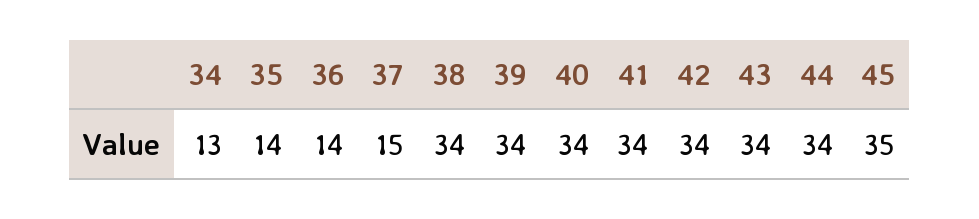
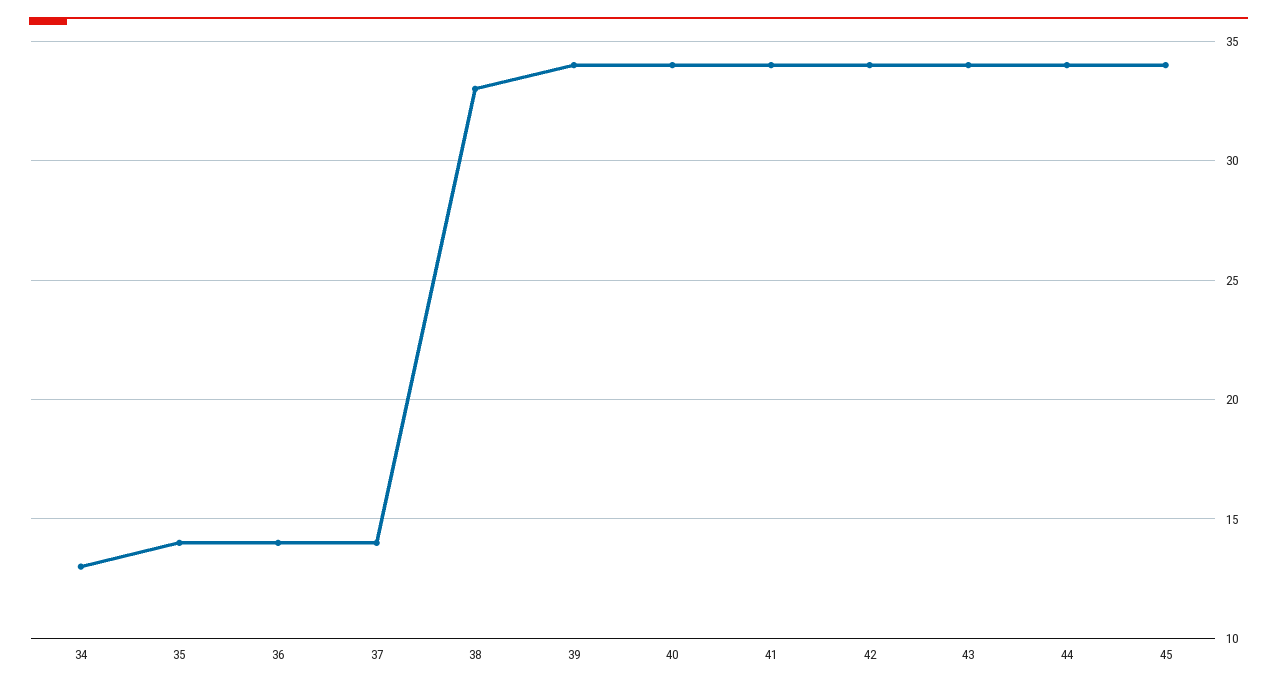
  {
    "34": 13,
    "35": 14,
    "36": 14,
-   "37": 15,
+   "37": 14,
-   "38": 34,
+   "38": 33,
    "39": 34,
    "40": 34,
    "41": 34,
    "42": 34,
    "43": 34,
    "44": 34,
-   "45": 35
+   "45": 34
  }

